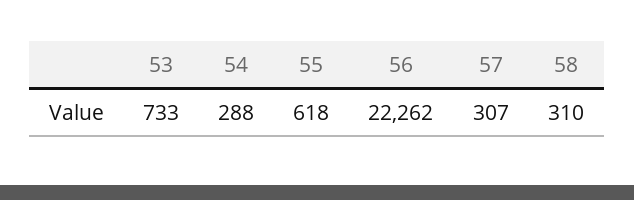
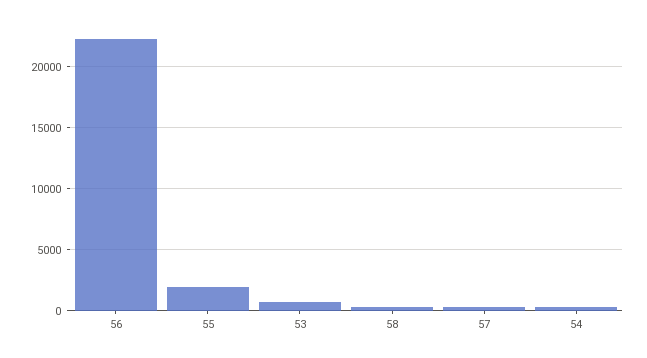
  {
    "53": 733,
    "54": 288,
-   "55": 618,
+   "55": 2000,
    "56": 22262,
    "57": 307,
    "58": 310
  }

